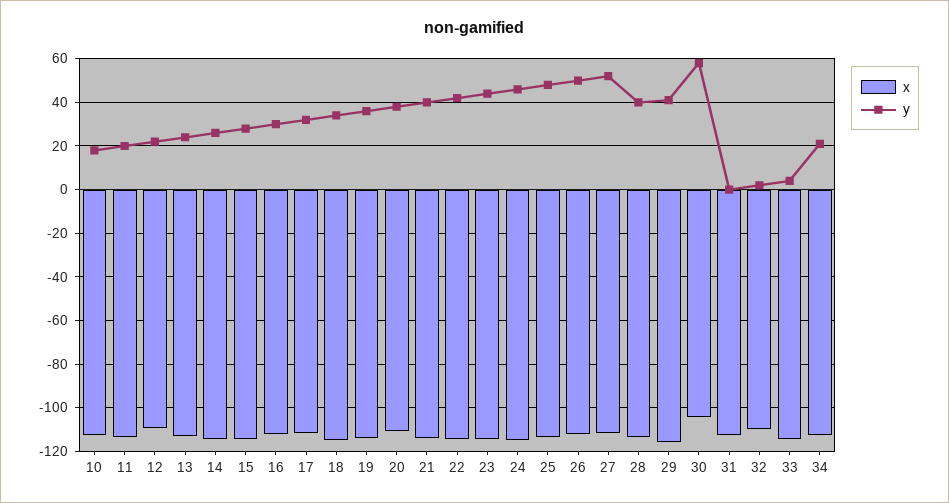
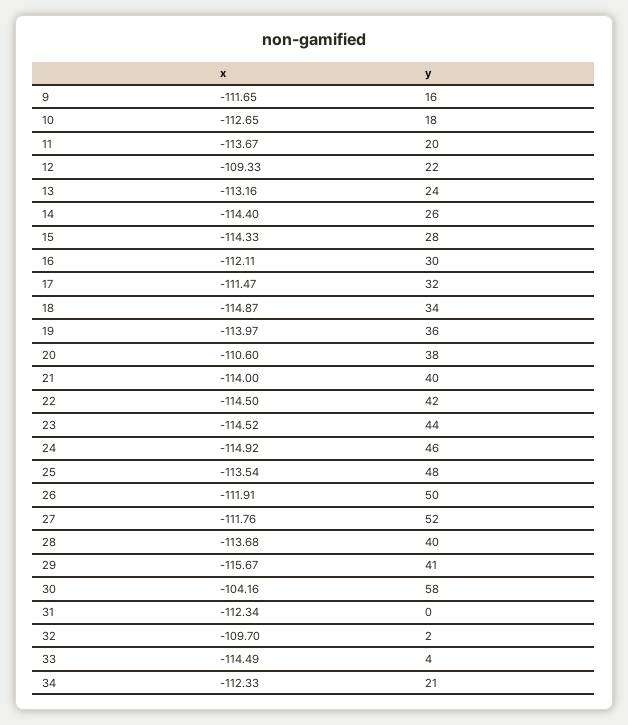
  {
    "x": {
      "10": -112.65,
      "11": -113.67,
      "12": -109.33,
      "13": -113.16,
      "14": -114.4,
      "15": -114.33,
      "16": -112.11,
      "17": -111.47,
      "18": -114.87,
      "19": -113.97,
      "20": -110.6,
      "21": -114,
      "22": -114.5,
      "23": -114.52,
      "24": -114.92,
      "25": -113.54,
      "26": -111.91,
      "27": -111.76,
      "28": -113.68,
      "29": -115.67,
      "30": -104.16,
      "31": -112.34,
      "32": -109.7,
      "33": -114.49,
-     "34": -112.33
+     "34": -112.33,
+     "9": -111.65
    },
    "y": {
      "10": 18,
      "11": 20,
      "12": 22,
      "13": 24,
      "14": 26,
      "15": 28,
      "16": 30,
      "17": 32,
      "18": 34,
      "19": 36,
      "20": 38,
      "21": 40,
      "22": 42,
      "23": 44,
      "24": 46,
      "25": 48,
      "26": 50,
      "27": 52,
      "28": 40,
      "29": 41,
      "30": 58,
      "31": 0,
      "32": 2,
      "33": 4,
-     "34": 21
+     "34": 21,
+     "9": 16
    }
  }

